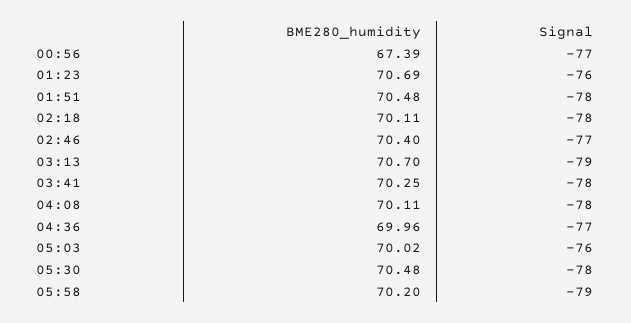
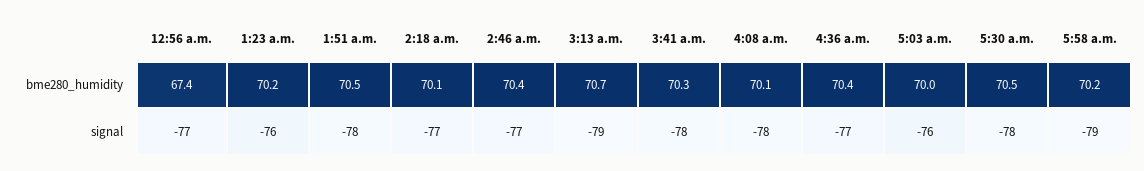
  {
    "BME280_humidity": {
      "00:56": 67.39,
-     "01:23": 70.69,
+     "01:23": 70.2,
      "01:51": 70.48,
      "02:18": 70.11,
      "02:46": 70.4,
      "03:13": 70.7,
      "03:41": 70.25,
      "04:08": 70.11,
-     "04:36": 69.96,
+     "04:36": 70.4,
      "05:03": 70.02,
      "05:30": 70.48,
      "05:58": 70.2
    },
    "Signal": {
      "00:56": -77,
      "01:23": -76,
      "01:51": -78,
-     "02:18": -78,
+     "02:18": -77,
      "02:46": -77,
      "03:13": -79,
      "03:41": -78,
      "04:08": -78,
      "04:36": -77,
      "05:03": -76,
      "05:30": -78,
      "05:58": -79
    }
  }

